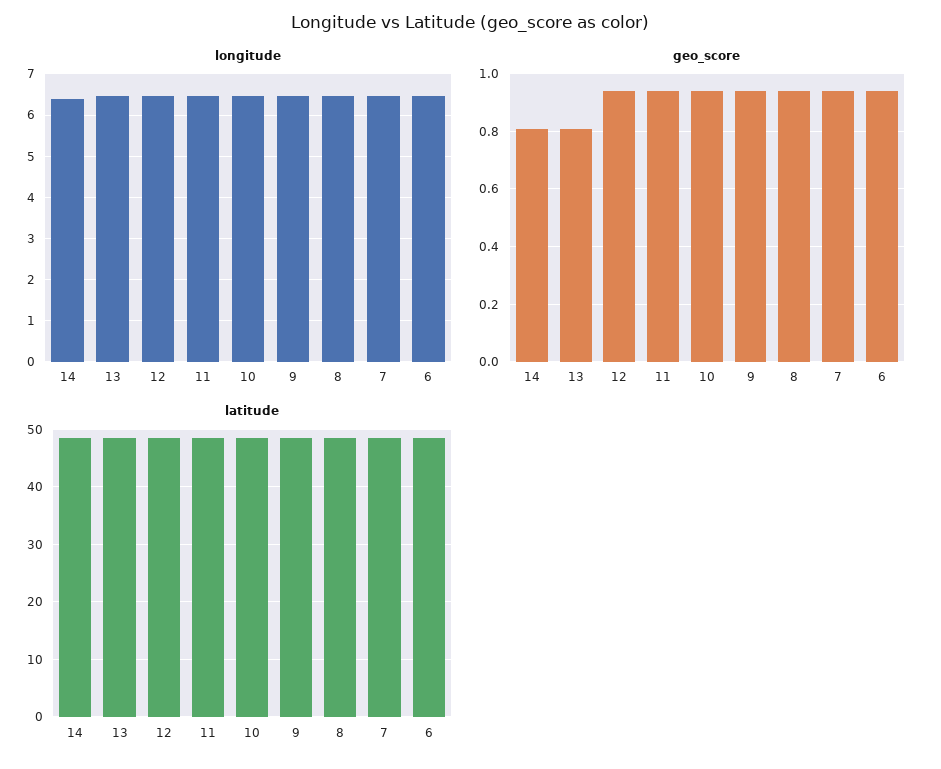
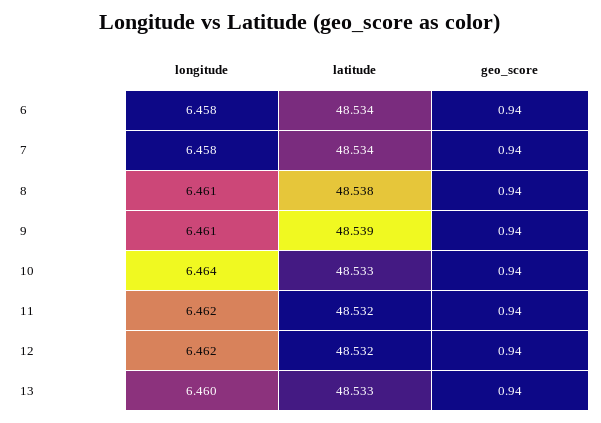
  {
    "longitude": {
-     "14": 6.4,
      "13": 6.46,
      "12": 6.462,
      "11": 6.462,
      "10": 6.464,
      "9": 6.461,
      "8": 6.461,
      "7": 6.458,
      "6": 6.458
    },
    "geo_score": {
-     "14": 0.8,
-     "13": 0.8,
+     "13": 0.94,
      "12": 0.94,
      "11": 0.94,
      "10": 0.94,
      "9": 0.94,
      "8": 0.94,
      "7": 0.94,
      "6": 0.94
    },
    "latitude": {
-     "14": 48,
      "13": 48.533,
      "12": 48.532,
      "11": 48.532,
      "10": 48.533,
      "9": 48.539,
      "8": 48.538,
      "7": 48.534,
      "6": 48.534
    }
  }

